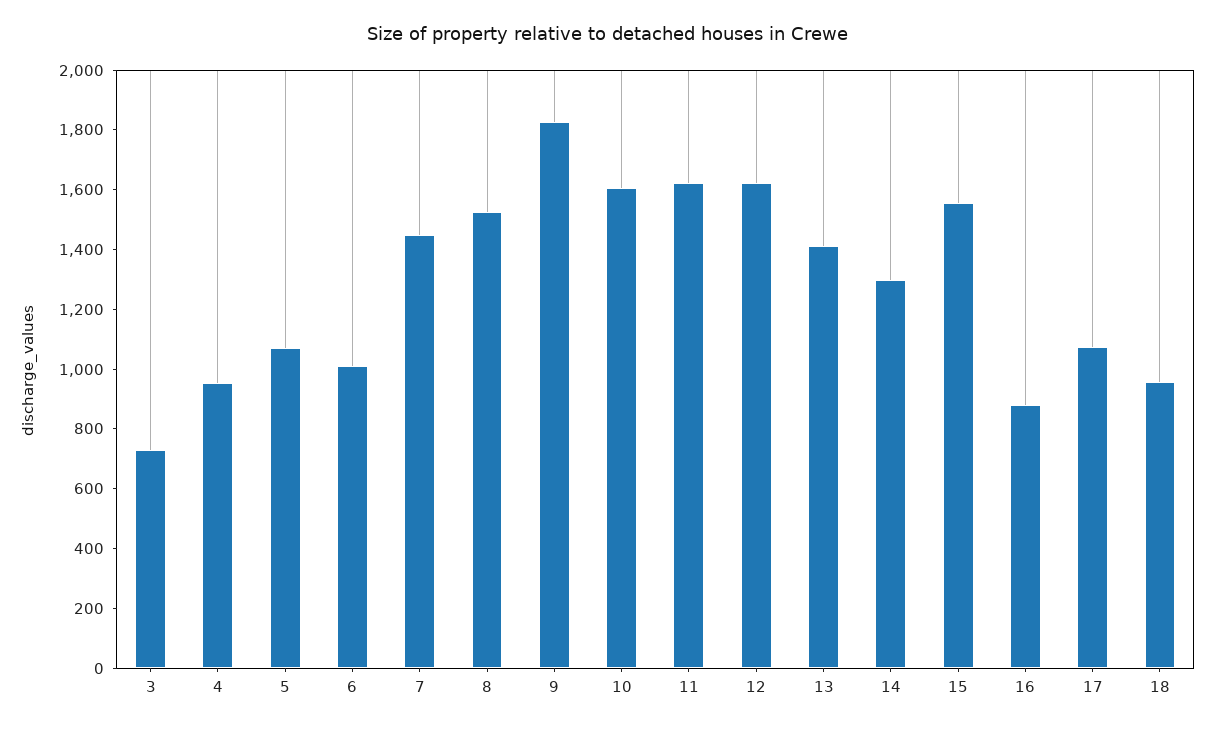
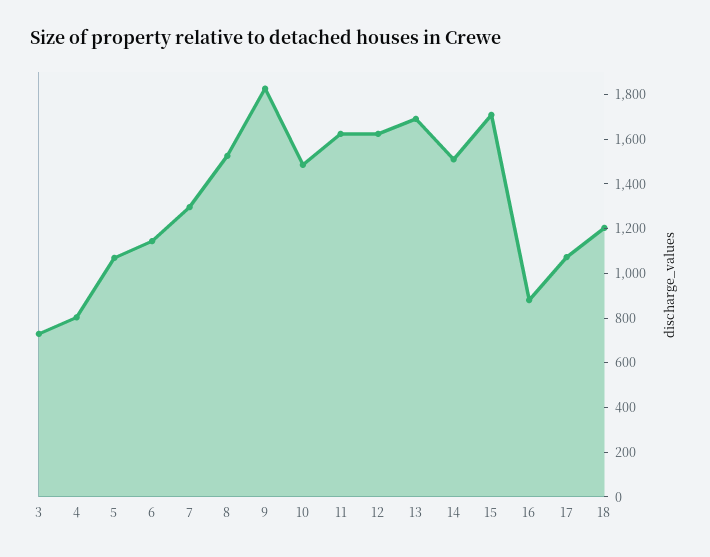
  {
    "3": 750,
-   "4": 950,
+   "4": 800,
    "5": 1050,
-   "6": 1000,
+   "6": 1150,
-   "7": 1450,
+   "7": 1300,
    "8": 1550,
    "9": 1850,
-   "10": 1600,
+   "10": 1500,
    "11": 1600,
    "12": 1600,
-   "13": 1400,
+   "13": 1700,
-   "14": 1300,
+   "14": 1500,
-   "15": 1550,
+   "15": 1700,
    "16": 900,
    "17": 1050,
-   "18": 950
+   "18": 1200
  }

